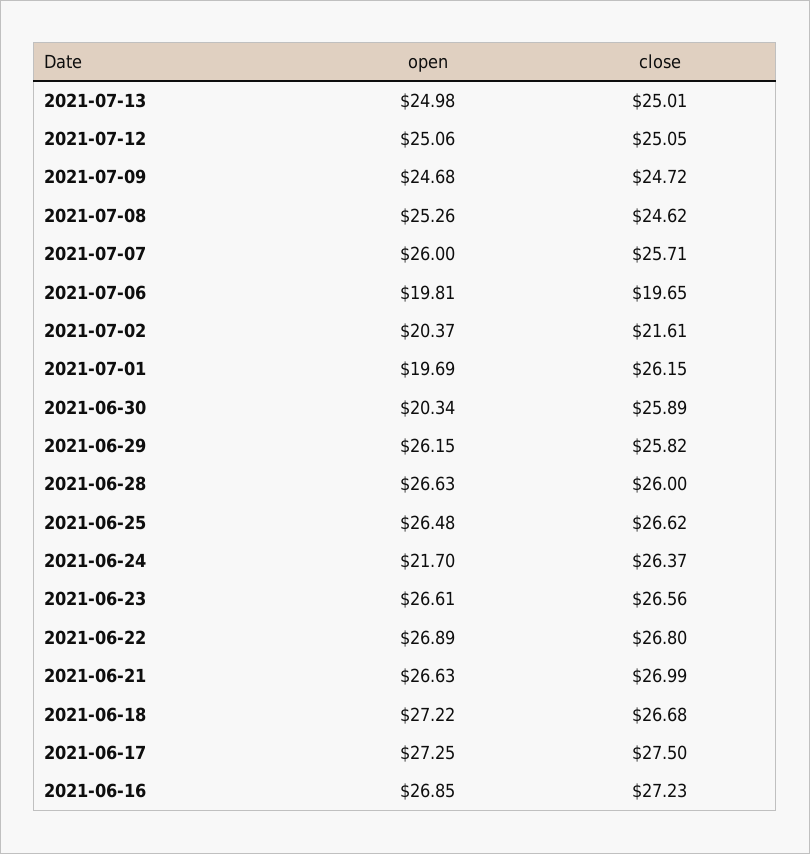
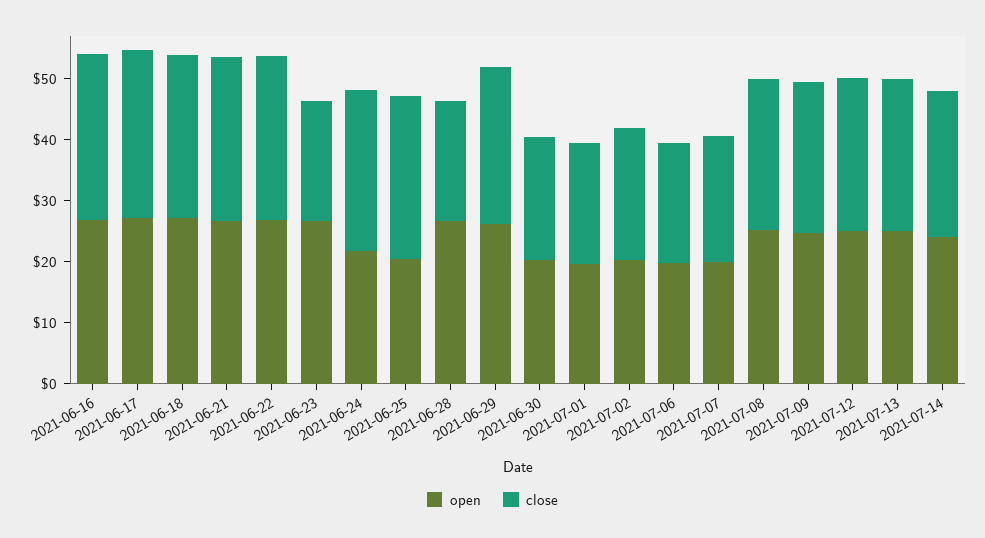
  {
    "open": {
      "2021-07-13": 24.98,
      "2021-07-12": 25.06,
      "2021-07-09": 24.68,
      "2021-07-08": 25.26,
-     "2021-07-07": 26,
+     "2021-07-07": 20,
      "2021-07-06": 19.81,
      "2021-07-02": 20.37,
      "2021-07-01": 19.69,
      "2021-06-30": 20.34,
      "2021-06-29": 26.15,
      "2021-06-28": 26.63,
-     "2021-06-25": 26.48,
+     "2021-06-25": 20,
      "2021-06-24": 21.7,
      "2021-06-23": 26.61,
      "2021-06-22": 26.89,
      "2021-06-21": 26.63,
      "2021-06-18": 27.22,
      "2021-06-17": 27.25,
-     "2021-06-16": 26.85
+     "2021-06-16": 26.85,
+     "2021-07-14": 24
    },
    "close": {
      "2021-07-13": 25.01,
      "2021-07-12": 25.05,
      "2021-07-09": 24.72,
      "2021-07-08": 24.62,
-     "2021-07-07": 25.71,
+     "2021-07-07": 20,
      "2021-07-06": 19.65,
      "2021-07-02": 21.61,
-     "2021-07-01": 26.15,
+     "2021-07-01": 20,
-     "2021-06-30": 25.89,
+     "2021-06-30": 20,
      "2021-06-29": 25.82,
-     "2021-06-28": 26,
+     "2021-06-28": 20,
      "2021-06-25": 26.62,
      "2021-06-24": 26.37,
-     "2021-06-23": 26.56,
+     "2021-06-23": 20,
      "2021-06-22": 26.8,
      "2021-06-21": 26.99,
      "2021-06-18": 26.68,
      "2021-06-17": 27.5,
-     "2021-06-16": 27.23
+     "2021-06-16": 27.23,
+     "2021-07-14": 24
    }
  }

